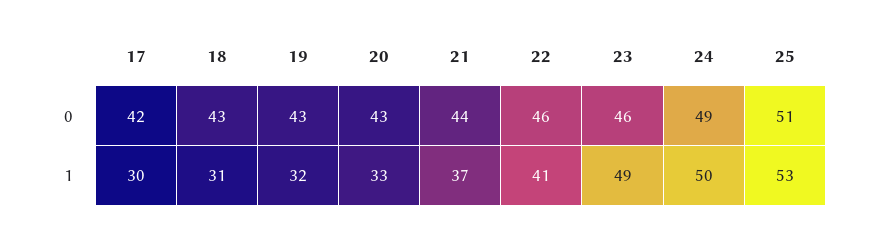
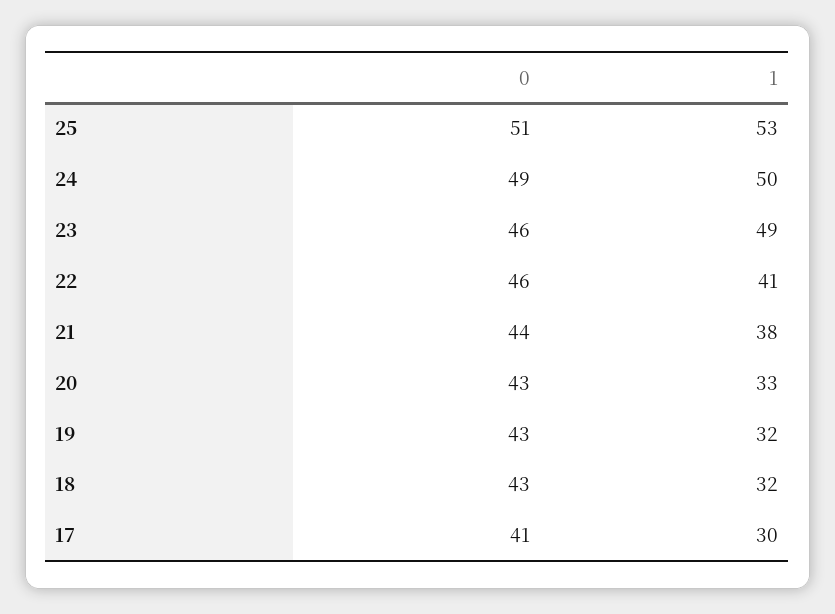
  {
    "17": {
-     "0": 42,
+     "0": 41,
      "1": 30
    },
    "18": {
      "0": 43,
-     "1": 31
+     "1": 32
    },
    "19": {
      "0": 43,
      "1": 32
    },
    "20": {
      "0": 43,
      "1": 33
    },
    "21": {
      "0": 44,
-     "1": 37
+     "1": 38
    },
    "22": {
      "0": 46,
      "1": 41
    },
    "23": {
      "0": 46,
      "1": 49
    },
    "24": {
      "0": 49,
      "1": 50
    },
    "25": {
      "0": 51,
      "1": 53
    }
  }

